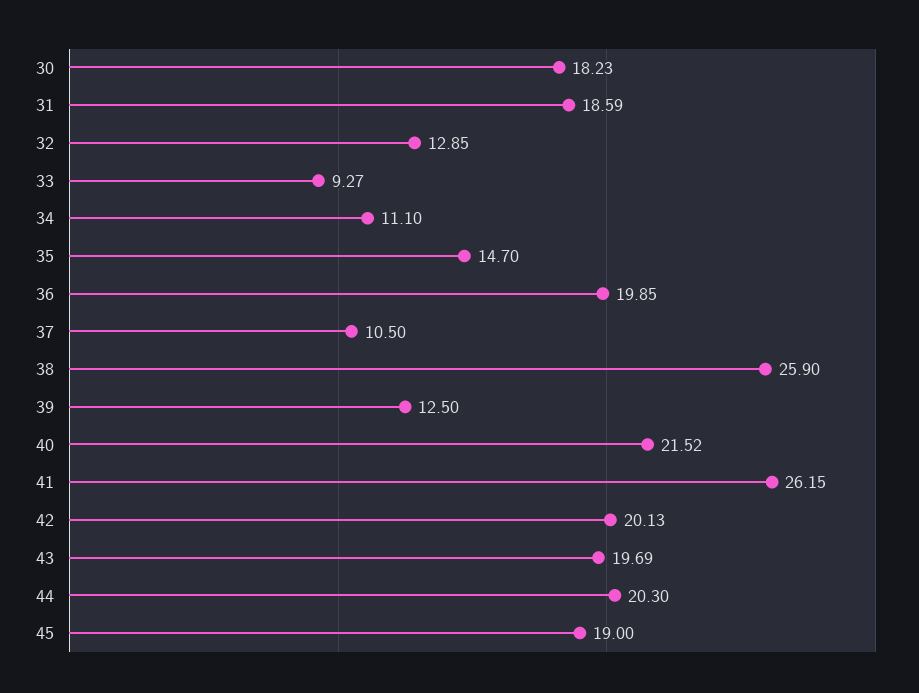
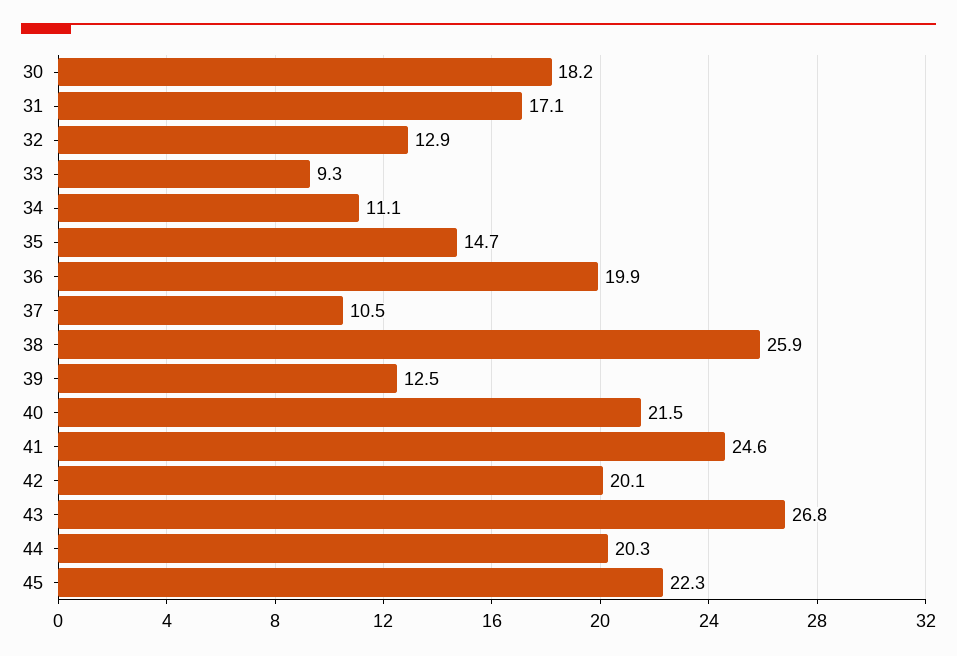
  {
    "30": 18.23,
-   "31": 18.59,
+   "31": 17.1,
    "32": 12.85,
    "33": 9.27,
    "34": 11.1,
    "35": 14.7,
    "36": 19.85,
    "37": 10.5,
    "38": 25.9,
    "39": 12.5,
    "40": 21.52,
-   "41": 26.15,
+   "41": 24.6,
    "42": 20.13,
-   "43": 19.69,
+   "43": 26.8,
    "44": 20.3,
-   "45": 19
+   "45": 22.3
  }

